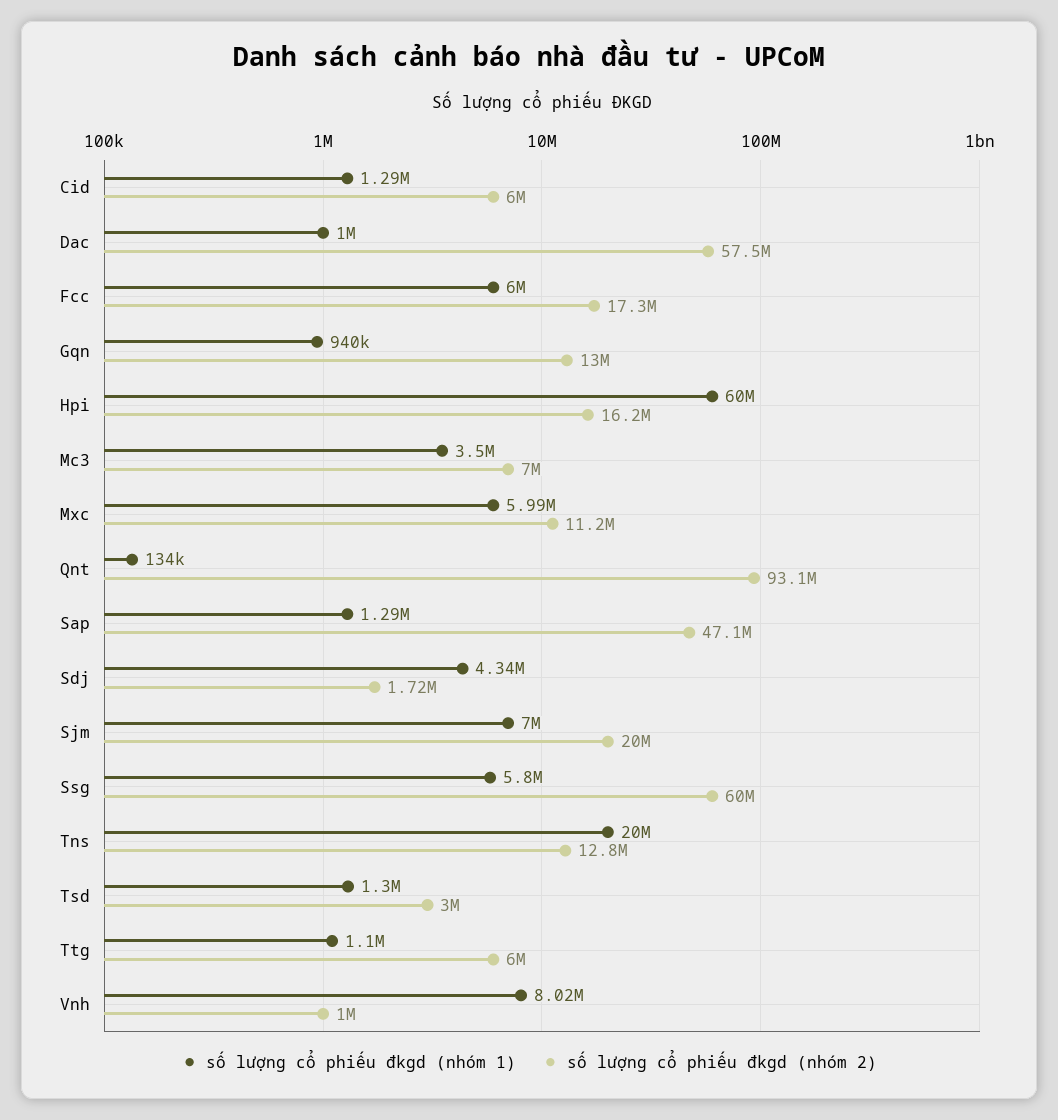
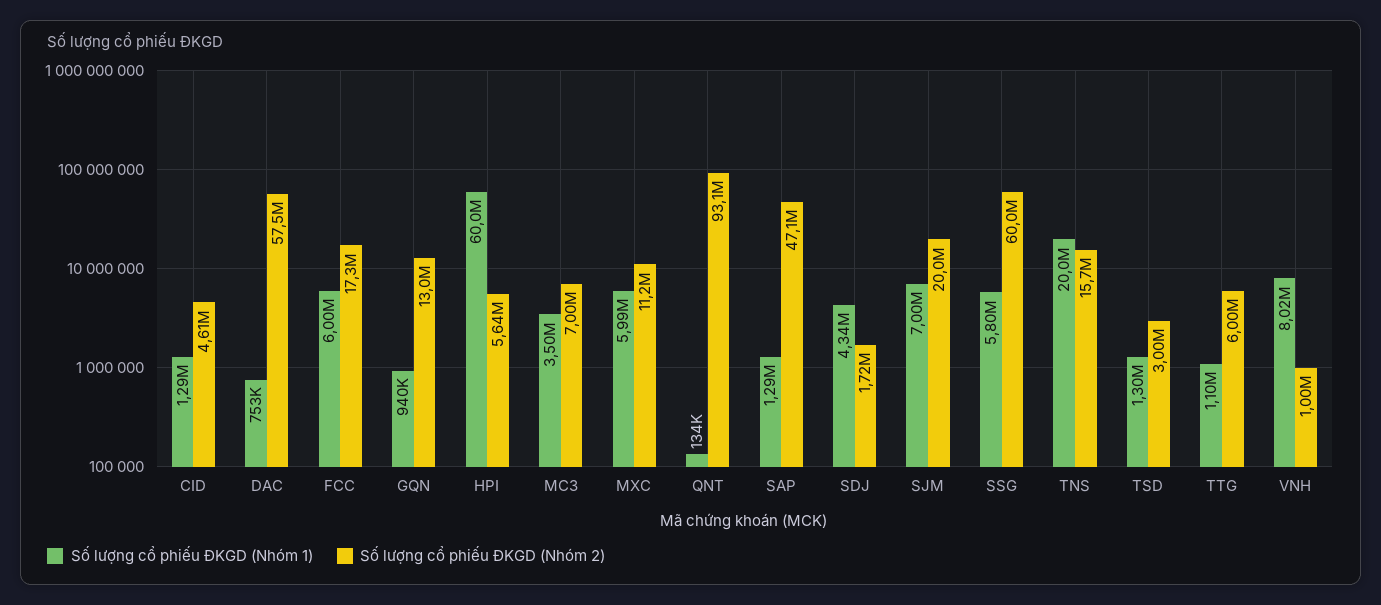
  {
    "số lượng cổ phiếu đkgd (nhóm 1)": {
      "Cid": 1290000,
-     "Dac": 1000000,
+     "Dac": 753000,
      "Fcc": 6000000,
      "Gqn": 940000,
      "Hpi": 60000000,
      "Mc3": 3500000,
      "Mxc": 5990000,
      "Qnt": 134000,
      "Sap": 1290000,
      "Sdj": 4340000,
      "Sjm": 7000000,
      "Ssg": 5800000,
      "Tns": 20000000,
      "Tsd": 1300000,
      "Ttg": 1100000,
      "Vnh": 8020000
    },
    "số lượng cổ phiếu đkgd (nhóm 2)": {
-     "Cid": 6000000,
+     "Cid": 4610000,
      "Dac": 57500000,
      "Fcc": 17300000,
      "Gqn": 13000000,
-     "Hpi": 16200000,
+     "Hpi": 5640000,
      "Mc3": 7000000,
      "Mxc": 11200000,
      "Qnt": 93100000,
      "Sap": 47100000,
      "Sdj": 1720000,
      "Sjm": 20000000,
      "Ssg": 60000000,
-     "Tns": 12800000,
+     "Tns": 15700000,
      "Tsd": 3000000,
      "Ttg": 6000000,
      "Vnh": 1000000
    }
  }

